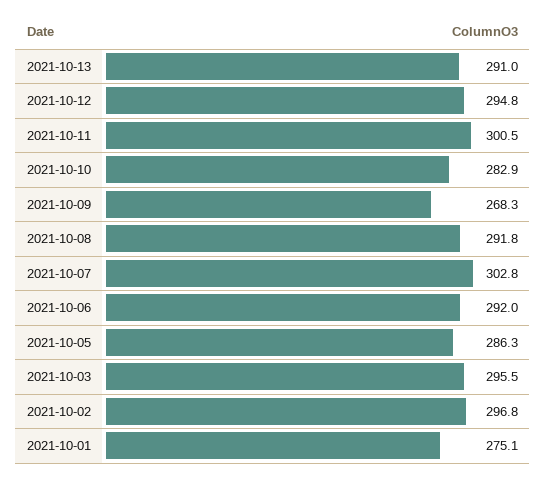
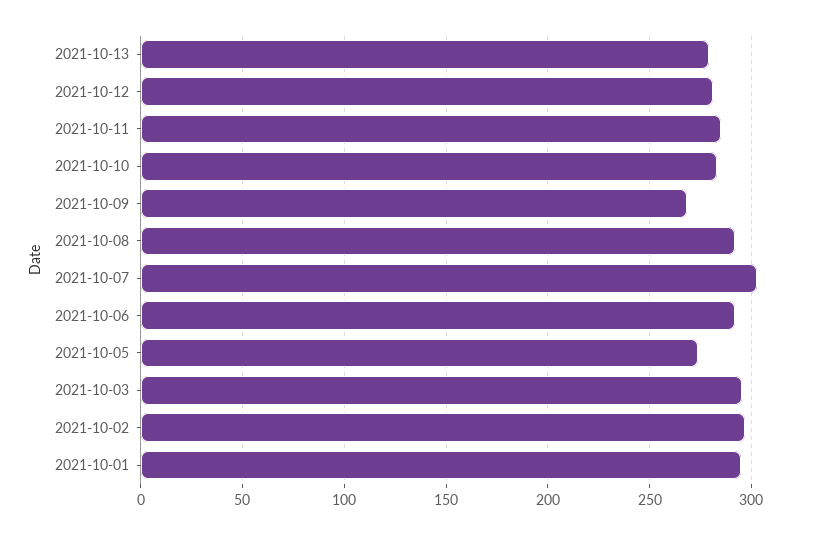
  {
-   "2021-10-13": 291,
+   "2021-10-13": 280,
-   "2021-10-12": 294.8,
+   "2021-10-12": 280,
-   "2021-10-11": 300.5,
+   "2021-10-11": 285,
    "2021-10-10": 282.9,
    "2021-10-09": 268.3,
    "2021-10-08": 291.8,
    "2021-10-07": 302.8,
    "2021-10-06": 292,
-   "2021-10-05": 286.3,
+   "2021-10-05": 275,
    "2021-10-03": 295.5,
    "2021-10-02": 296.8,
-   "2021-10-01": 275.1
+   "2021-10-01": 295
  }

